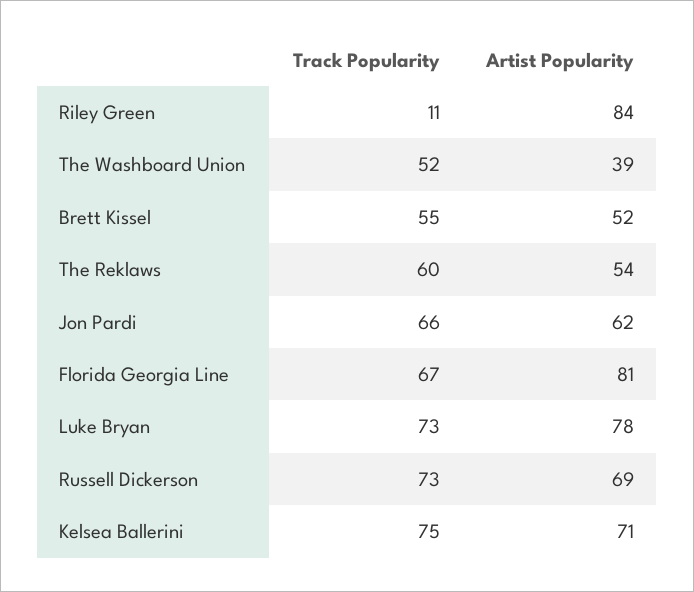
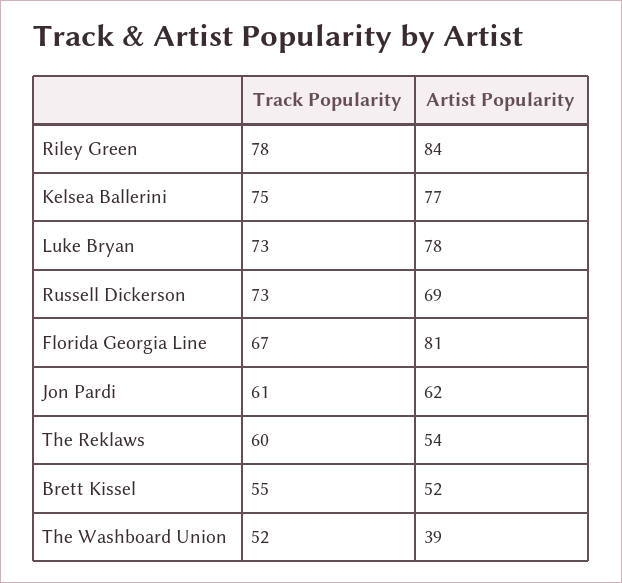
  {
    "Track Popularity": {
-     "Riley Green": 11,
+     "Riley Green": 78,
      "The Washboard Union": 52,
      "Brett Kissel": 55,
      "The Reklaws": 60,
-     "Jon Pardi": 66,
+     "Jon Pardi": 61,
      "Florida Georgia Line": 67,
      "Luke Bryan": 73,
      "Russell Dickerson": 73,
      "Kelsea Ballerini": 75
    },
    "Artist Popularity": {
      "Riley Green": 84,
      "The Washboard Union": 39,
      "Brett Kissel": 52,
      "The Reklaws": 54,
      "Jon Pardi": 62,
      "Florida Georgia Line": 81,
      "Luke Bryan": 78,
      "Russell Dickerson": 69,
-     "Kelsea Ballerini": 71
+     "Kelsea Ballerini": 77
    }
  }

